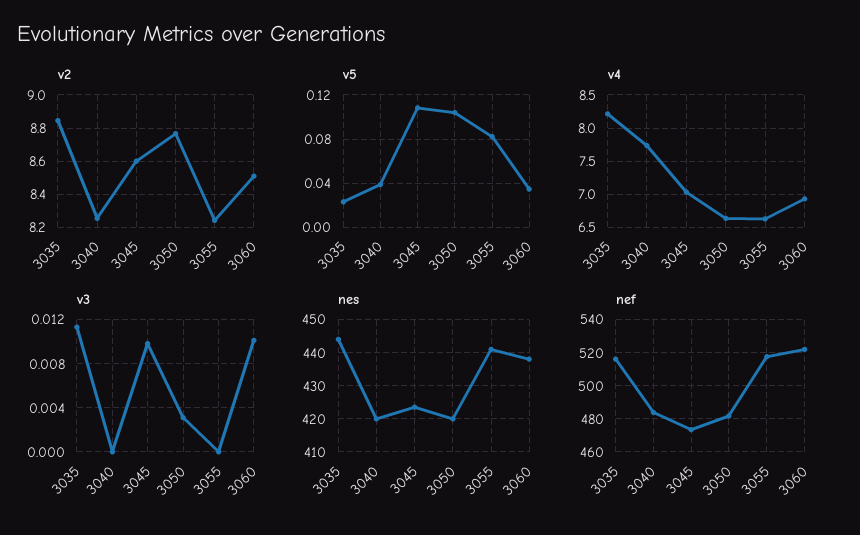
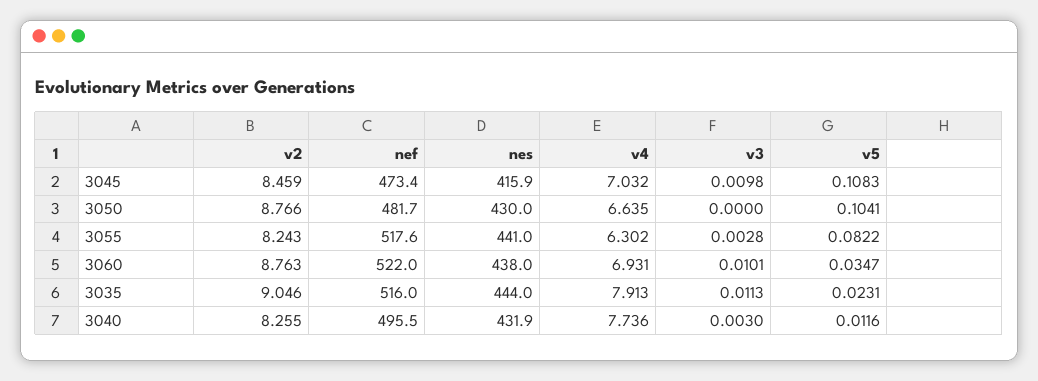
  {
    "v2": {
-     "3035": 8.85,
+     "3035": 9.046,
      "3040": 8.255,
-     "3045": 8.6,
+     "3045": 8.459,
      "3050": 8.766,
      "3055": 8.243,
-     "3060": 8.5
+     "3060": 8.763
    },
    "v5": {
      "3035": 0.0231,
-     "3040": 0.04,
+     "3040": 0.0116,
      "3045": 0.1083,
      "3050": 0.1041,
      "3055": 0.0822,
      "3060": 0.0347
    },
    "v4": {
-     "3035": 8.2,
+     "3035": 7.913,
      "3040": 7.736,
      "3045": 7.032,
      "3050": 6.635,
-     "3055": 6.6,
+     "3055": 6.302,
      "3060": 6.931
    },
    "v3": {
      "3035": 0.0113,
-     "3040": 0,
+     "3040": 0.003,
      "3045": 0.0098,
-     "3050": 0.003,
+     "3050": 0,
-     "3055": 0,
+     "3055": 0.0028,
      "3060": 0.0101
    },
    "nes": {
      "3035": 444,
-     "3040": 420,
+     "3040": 431.9,
-     "3045": 424,
+     "3045": 415.9,
-     "3050": 420,
+     "3050": 430,
      "3055": 441,
      "3060": 438
    },
    "nef": {
      "3035": 516,
-     "3040": 485,
+     "3040": 495.5,
      "3045": 473.4,
      "3050": 481.7,
      "3055": 517.6,
      "3060": 522
    }
  }

